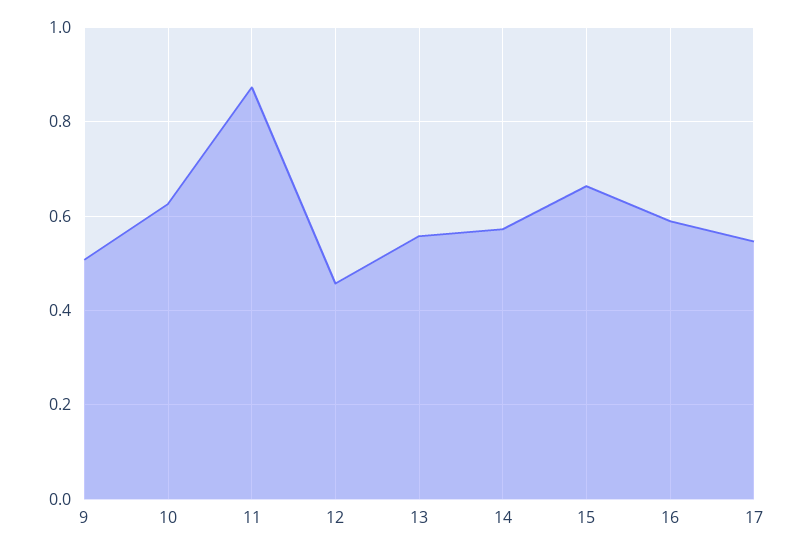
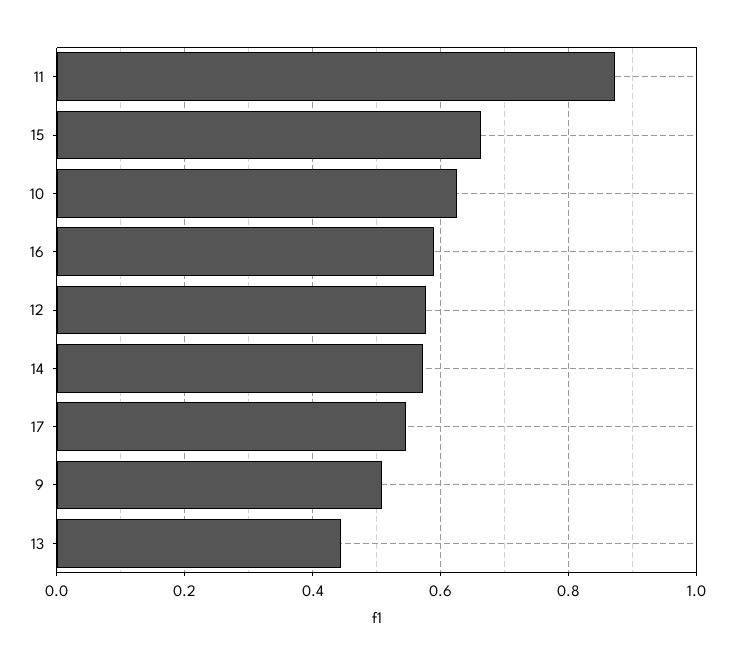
  {
    "9": 0.5,
    "10": 0.62,
    "11": 0.88,
-   "12": 0.46,
+   "12": 0.58,
-   "13": 0.56,
+   "13": 0.44,
    "14": 0.58,
    "15": 0.66,
    "16": 0.58,
    "17": 0.54
  }

